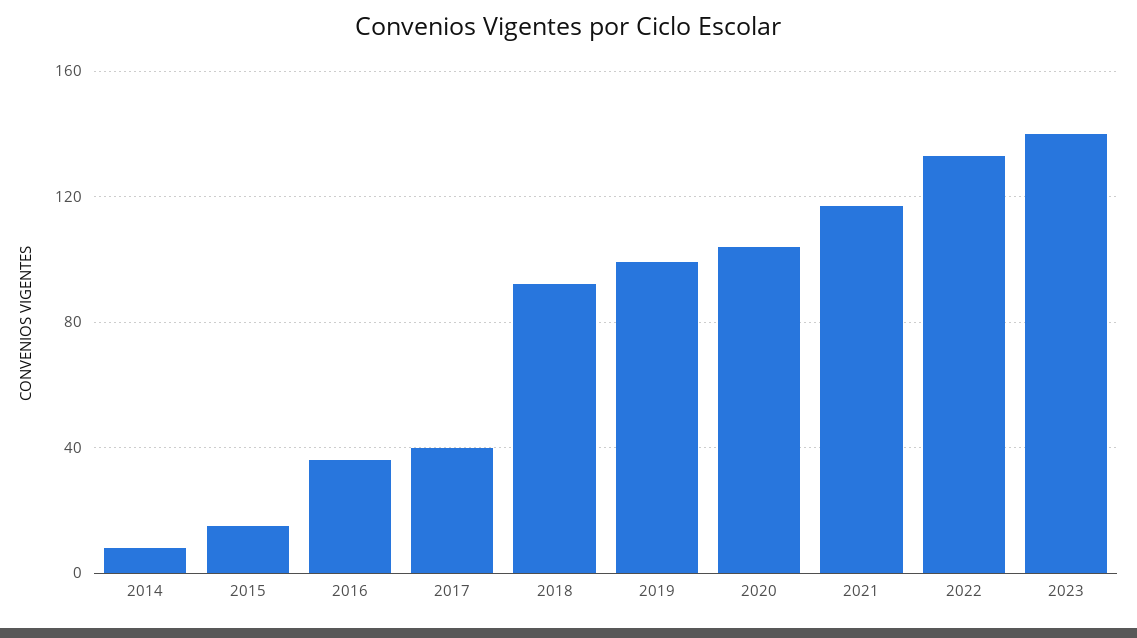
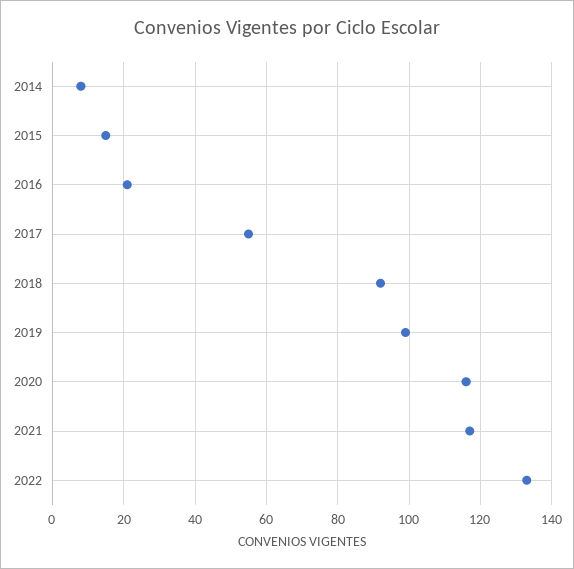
  {
    "2014": 10,
    "2015": 15,
-   "2016": 35,
+   "2016": 20,
-   "2017": 40,
+   "2017": 55,
    "2018": 90,
    "2019": 100,
-   "2020": 105,
+   "2020": 115,
    "2021": 115,
-   "2022": 135,
+   "2022": 135
-   "2023": 140
  }

